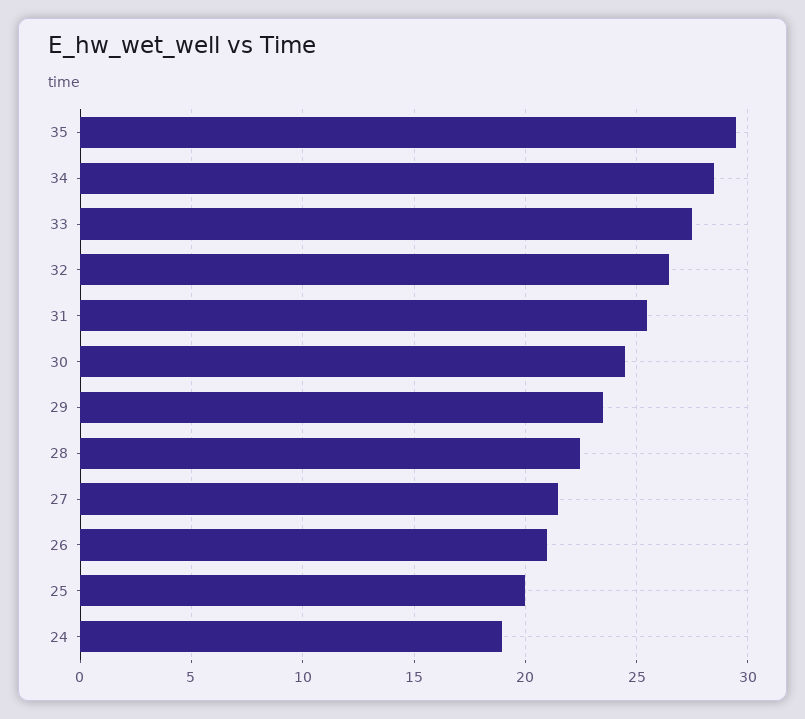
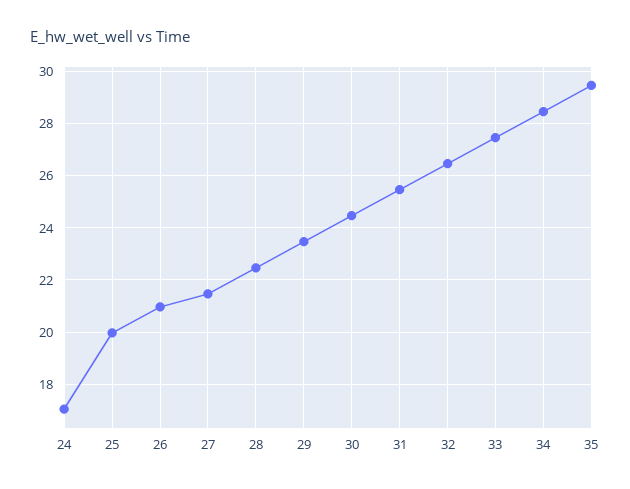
  {
    "35": 29.5,
    "34": 28.5,
    "33": 27.5,
    "32": 26.5,
    "31": 25.5,
    "30": 24.5,
    "29": 23.5,
    "28": 22.5,
    "27": 21.5,
    "26": 21,
    "25": 20,
-   "24": 19
+   "24": 17
  }

